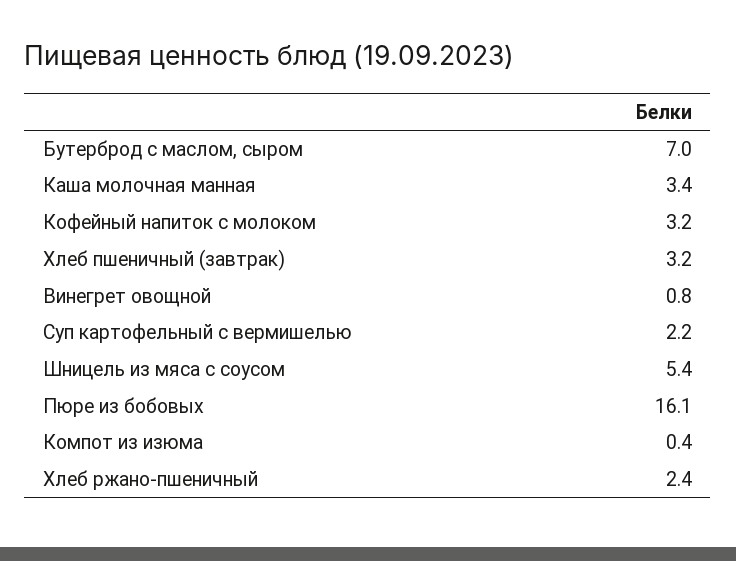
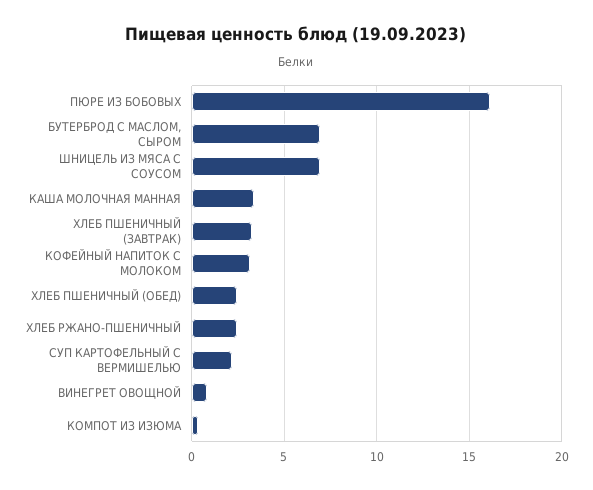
  {
    "Бутерброд с маслом, сыром": 7,
    "Каша молочная манная": 3.4,
    "Кофейный напиток с молоком": 3.2,
    "Хлеб пшеничный (завтрак)": 3.2,
    "Винегрет овощной": 0.8,
    "Суп картофельный с вермишелью": 2.2,
-   "Шницель из мяса с соусом": 5.4,
+   "Шницель из мяса с соусом": 7,
    "Пюре из бобовых": 16.1,
    "Компот из изюма": 0.4,
-   "Хлеб ржано-пшеничный": 2.4
+   "Хлеб ржано-пшеничный": 2.4,
+   "ХЛЕБ ПШЕНИЧНЫЙ (ОБЕД)": 2.5
  }

